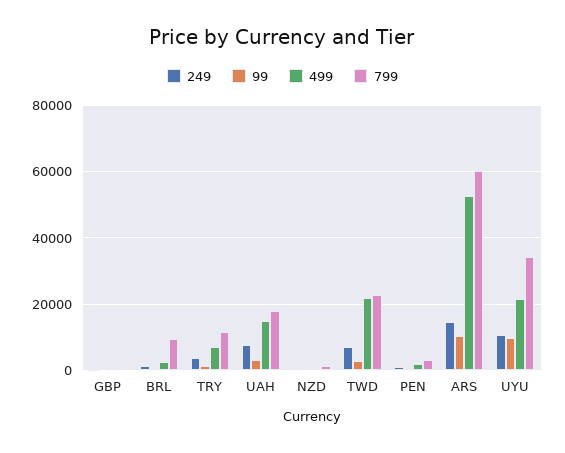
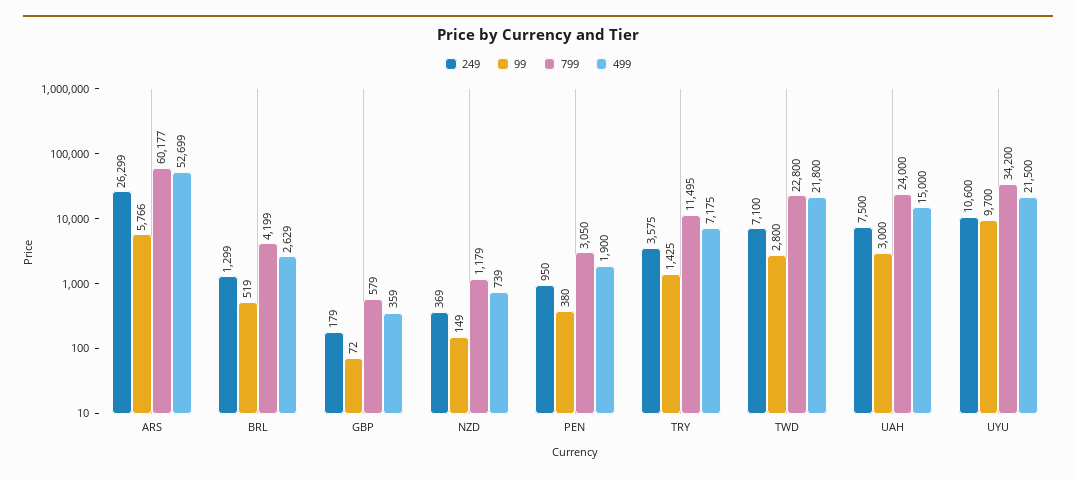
  {
    "249": {
      "GBP": 179,
      "BRL": 1299,
      "TRY": 3575,
      "UAH": 7500,
      "NZD": 369,
      "TWD": 7100,
      "PEN": 950,
-     "ARS": 14000,
+     "ARS": 26299,
      "UYU": 10600
    },
    "99": {
      "GBP": 72,
      "BRL": 519,
      "TRY": 1425,
      "UAH": 3000,
      "NZD": 149,
      "TWD": 2800,
      "PEN": 380,
-     "ARS": 10000,
+     "ARS": 5766,
      "UYU": 9700
    },
    "499": {
      "GBP": 359,
      "BRL": 2629,
      "TRY": 7175,
      "UAH": 15000,
      "NZD": 739,
      "TWD": 21800,
      "PEN": 1900,
      "ARS": 52699,
      "UYU": 21500
    },
    "799": {
      "GBP": 579,
-     "BRL": 10000,
+     "BRL": 4199,
      "TRY": 11495,
-     "UAH": 18000,
+     "UAH": 24000,
      "NZD": 1179,
      "TWD": 22800,
      "PEN": 3050,
      "ARS": 60177,
      "UYU": 34200
    }
  }

